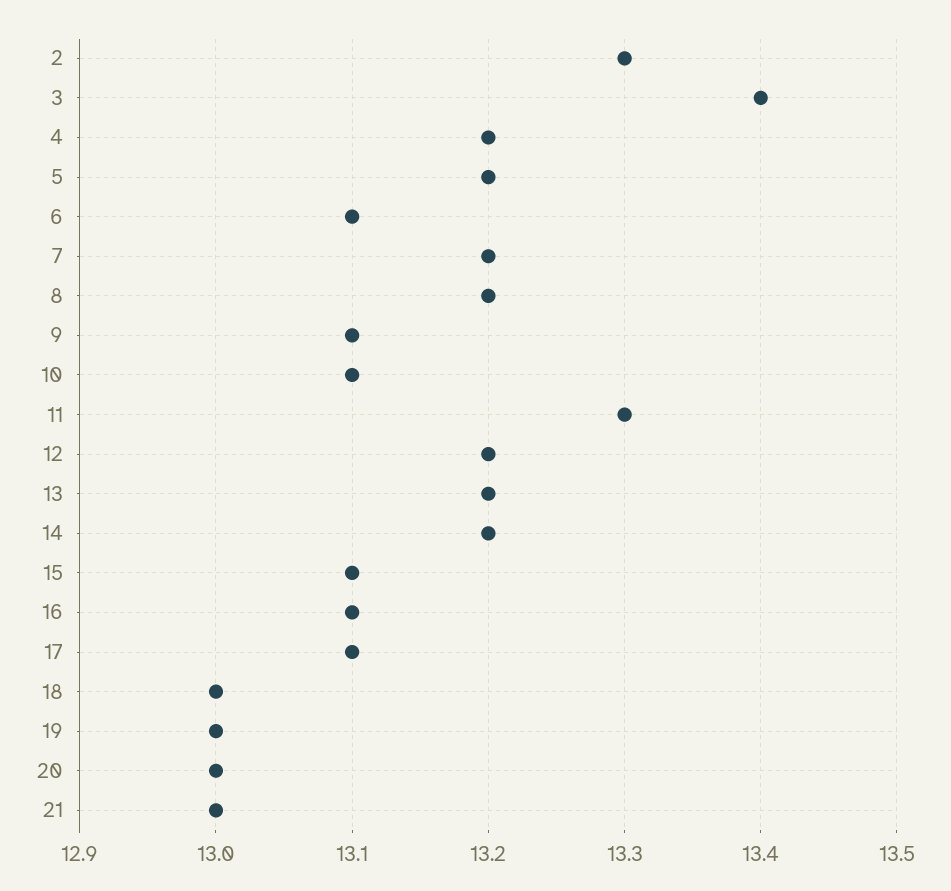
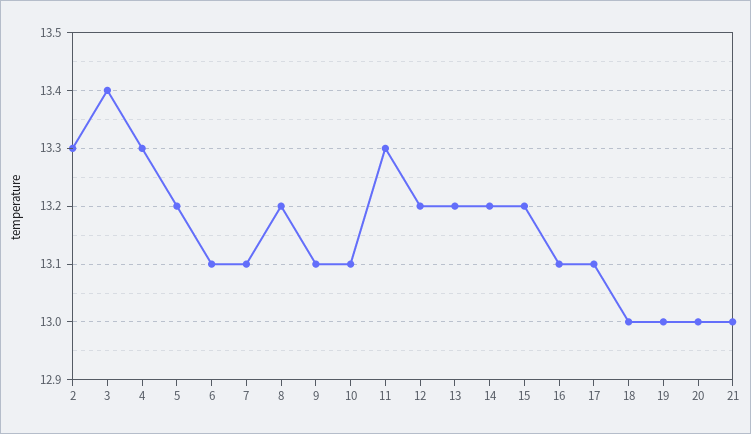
  {
    "2": 13.3,
    "3": 13.4,
-   "4": 13.2,
+   "4": 13.3,
    "5": 13.2,
    "6": 13.1,
-   "7": 13.2,
+   "7": 13.1,
    "8": 13.2,
    "9": 13.1,
    "10": 13.1,
    "11": 13.3,
    "12": 13.2,
    "13": 13.2,
    "14": 13.2,
-   "15": 13.1,
+   "15": 13.2,
    "16": 13.1,
    "17": 13.1,
    "18": 13,
    "19": 13,
    "20": 13,
    "21": 13
  }

